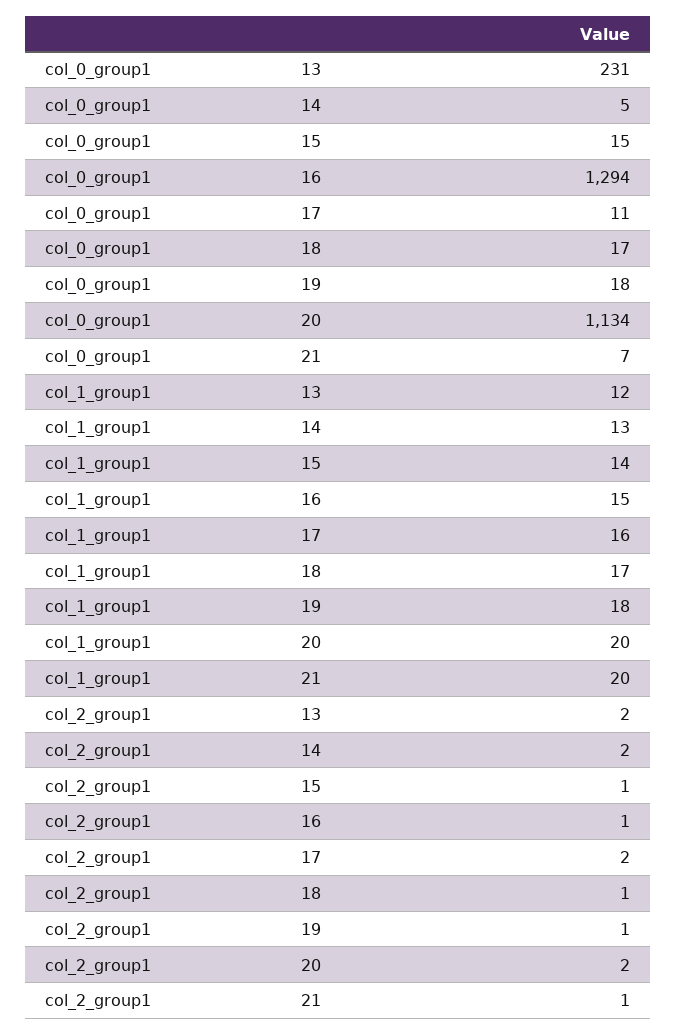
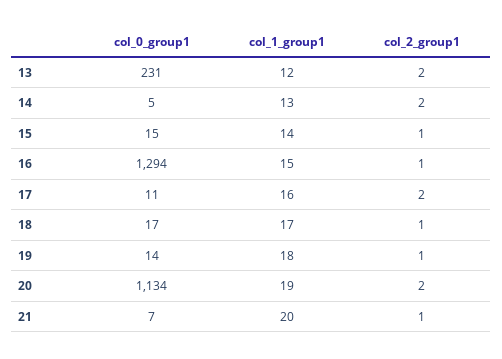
  {
    "col_0_group1": {
      "13": 231,
      "14": 5,
      "15": 15,
      "16": 1294,
      "17": 11,
      "18": 17,
-     "19": 18,
+     "19": 14,
      "20": 1134,
      "21": 7
    },
    "col_1_group1": {
      "13": 12,
      "14": 13,
      "15": 14,
      "16": 15,
      "17": 16,
      "18": 17,
      "19": 18,
-     "20": 20,
+     "20": 19,
      "21": 20
    },
    "col_2_group1": {
      "13": 2,
      "14": 2,
      "15": 1,
      "16": 1,
      "17": 2,
      "18": 1,
      "19": 1,
      "20": 2,
      "21": 1
    }
  }

